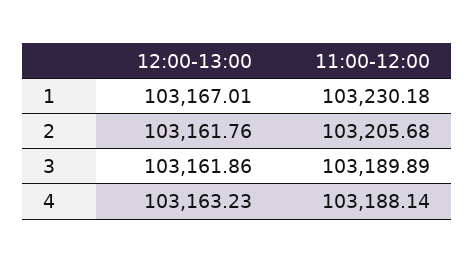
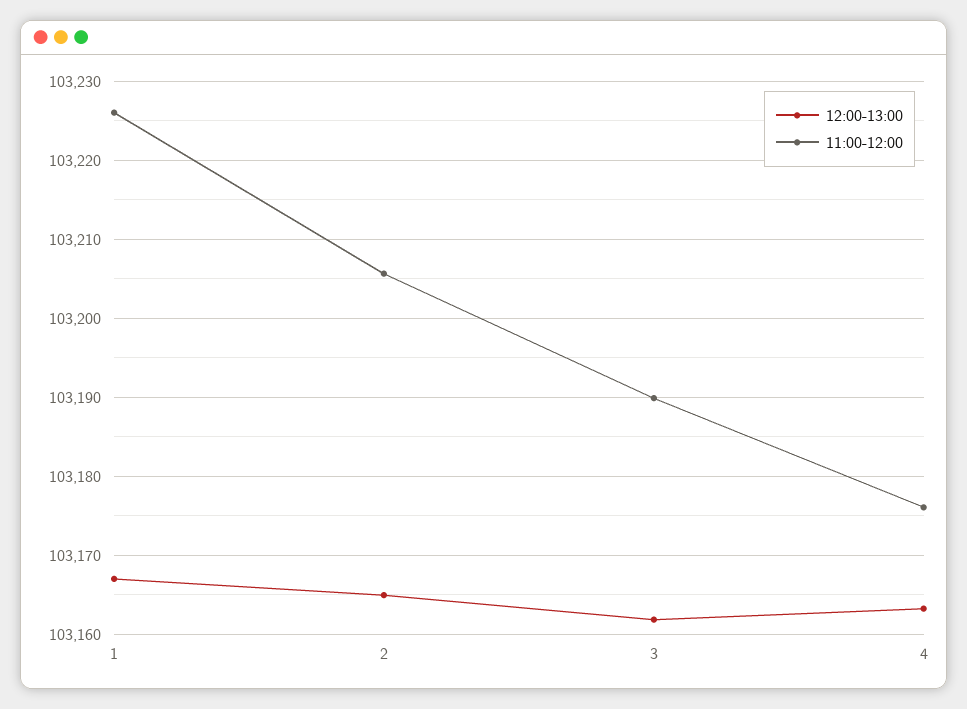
  {
    "12:00-13:00": {
      "1": 103167.01,
-     "2": 103161.76,
+     "2": 103165,
      "3": 103161.86,
      "4": 103163.23
    },
    "11:00-12:00": {
-     "1": 103230.18,
+     "1": 103226,
      "2": 103205.68,
      "3": 103189.89,
-     "4": 103188.14
+     "4": 103176
    }
  }

